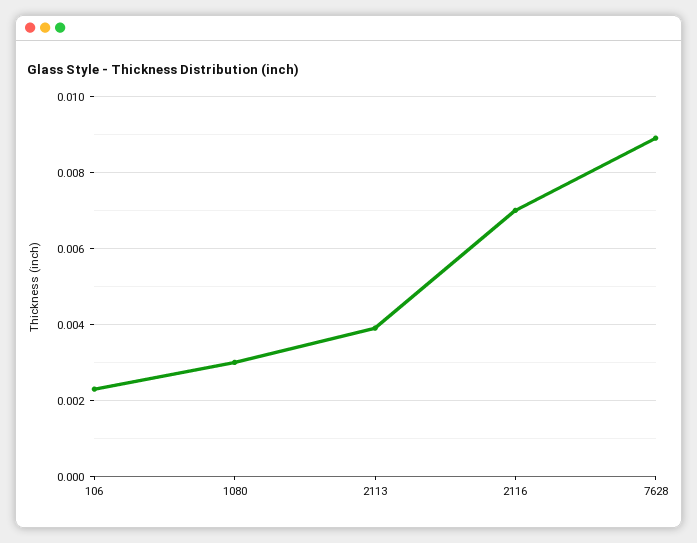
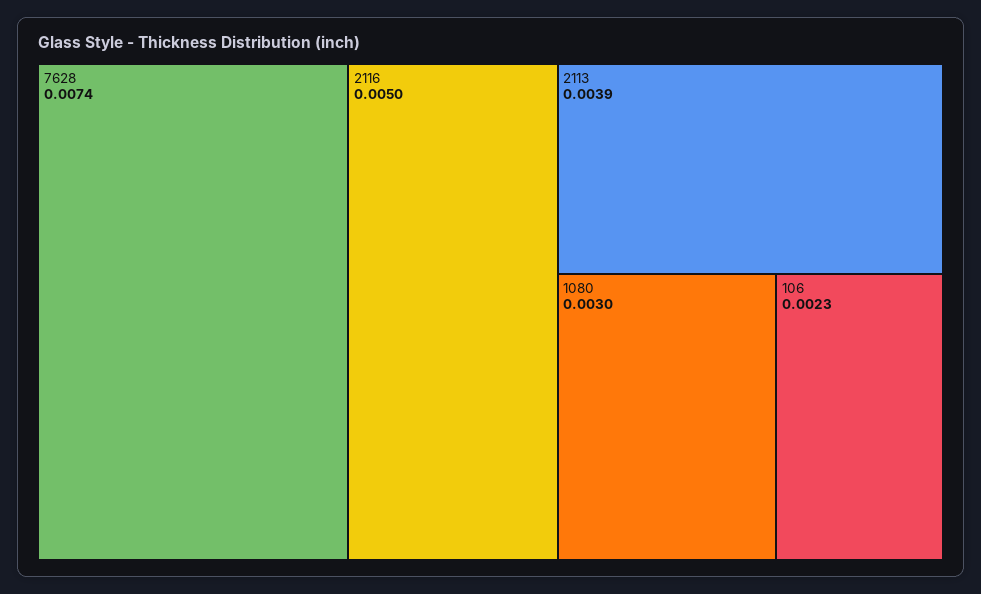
  {
    "106": 0.0023,
    "1080": 0.003,
    "2113": 0.0039,
-   "2116": 0.007,
+   "2116": 0.005,
-   "7628": 0.009
+   "7628": 0.0074
  }

